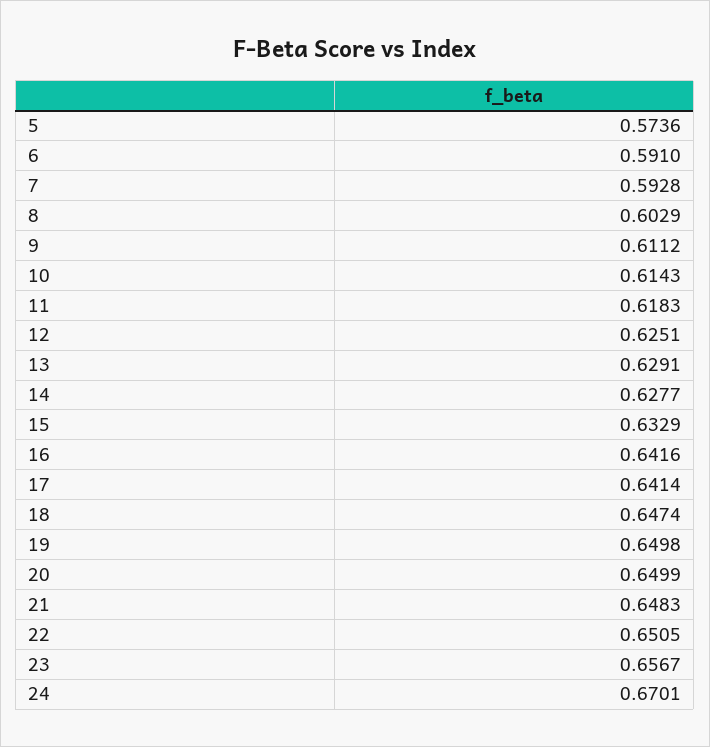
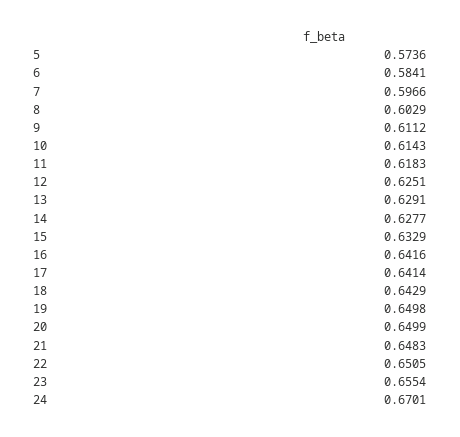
  {
    "5": 0.5736,
-   "6": 0.591,
+   "6": 0.5841,
-   "7": 0.5928,
+   "7": 0.5966,
    "8": 0.6029,
    "9": 0.6112,
    "10": 0.6143,
    "11": 0.6183,
    "12": 0.6251,
    "13": 0.6291,
    "14": 0.6277,
    "15": 0.6329,
    "16": 0.6416,
    "17": 0.6414,
-   "18": 0.6474,
+   "18": 0.6429,
    "19": 0.6498,
    "20": 0.6499,
    "21": 0.6483,
    "22": 0.6505,
-   "23": 0.6567,
+   "23": 0.6554,
    "24": 0.6701
  }

